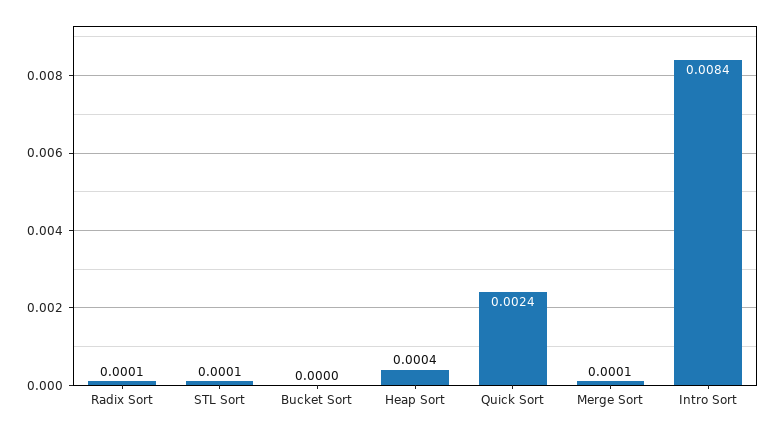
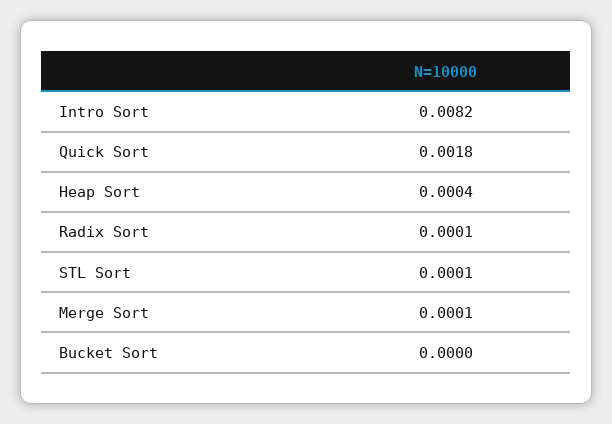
  {
    "Radix Sort": 0.0001,
    "STL Sort": 0.0001,
    "Bucket Sort": 0,
    "Heap Sort": 0.0004,
-   "Quick Sort": 0.0024,
+   "Quick Sort": 0.0018,
    "Merge Sort": 0.0001,
-   "Intro Sort": 0.0084
+   "Intro Sort": 0.0082
  }

